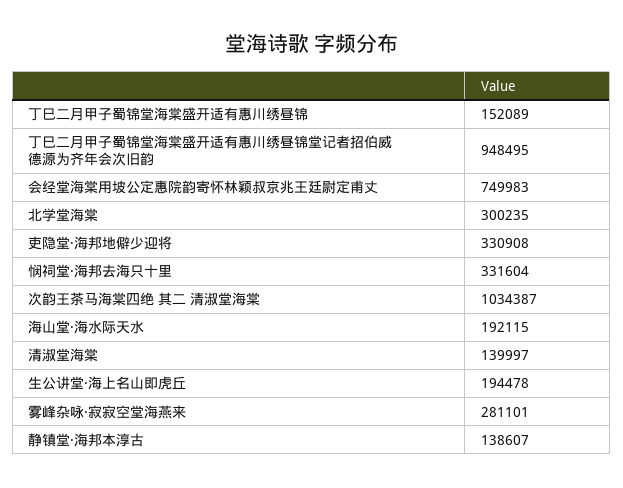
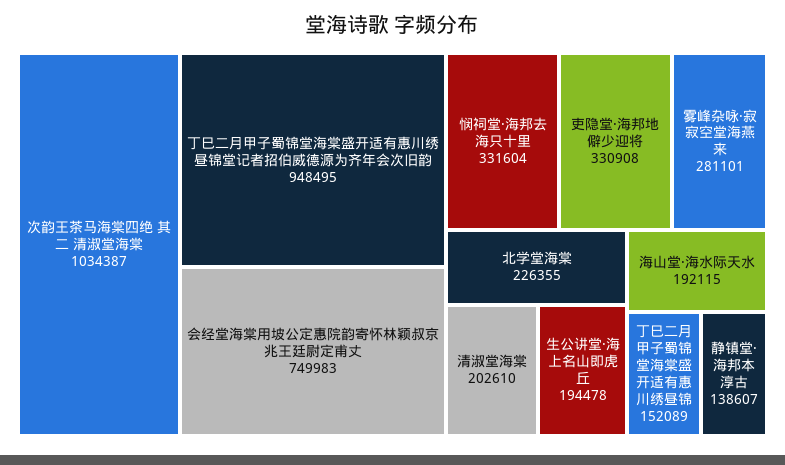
  {
    "丁巳二月甲子蜀锦堂海棠盛开适有惠川绣昼锦": 152089,
    "丁巳二月甲子蜀锦堂海棠盛开适有惠川绣昼锦堂记者招伯威德源为齐年会次旧韵": 948495,
    "会经堂海棠用坡公定惠院韵寄怀林颖叔京兆王廷尉定甫丈": 749983,
-   "北学堂海棠": 300235,
+   "北学堂海棠": 226355,
    "吏隐堂·海邦地僻少迎将": 330908,
    "悯祠堂·海邦去海只十里": 331604,
    "次韵王茶马海棠四绝 其二 清淑堂海棠": 1034387,
    "海山堂·海水际天水": 192115,
-   "清淑堂海棠": 139997,
+   "清淑堂海棠": 202610,
    "生公讲堂·海上名山即虎丘": 194478,
    "雾峰杂咏·寂寂空堂海燕来": 281101,
    "静镇堂·海邦本淳古": 138607
  }

